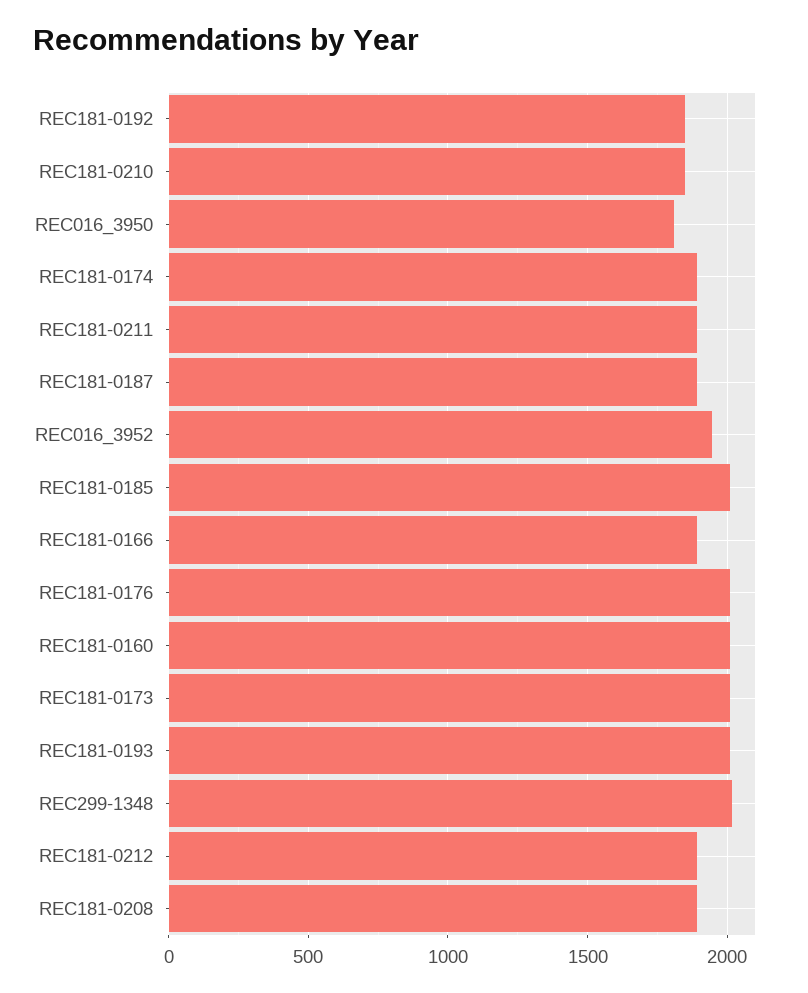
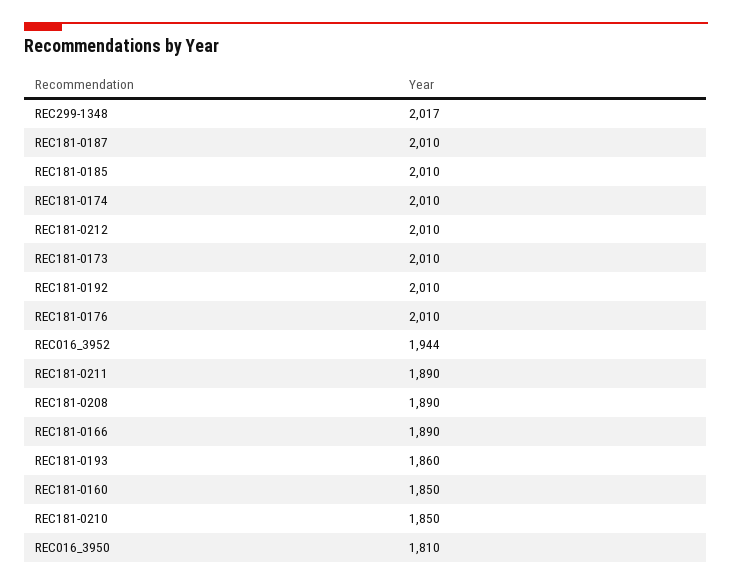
  {
-   "REC181-0192": 1850,
+   "REC181-0192": 2010,
    "REC181-0210": 1850,
    "REC016_3950": 1810,
-   "REC181-0174": 1900,
+   "REC181-0174": 2010,
    "REC181-0211": 1890,
-   "REC181-0187": 1900,
+   "REC181-0187": 2010,
    "REC016_3952": 1944,
    "REC181-0185": 2010,
    "REC181-0166": 1890,
    "REC181-0176": 2010,
-   "REC181-0160": 2000,
+   "REC181-0160": 1850,
    "REC181-0173": 2010,
-   "REC181-0193": 2000,
+   "REC181-0193": 1860,
    "REC299-1348": 2017,
-   "REC181-0212": 1900,
+   "REC181-0212": 2010,
    "REC181-0208": 1890
  }

